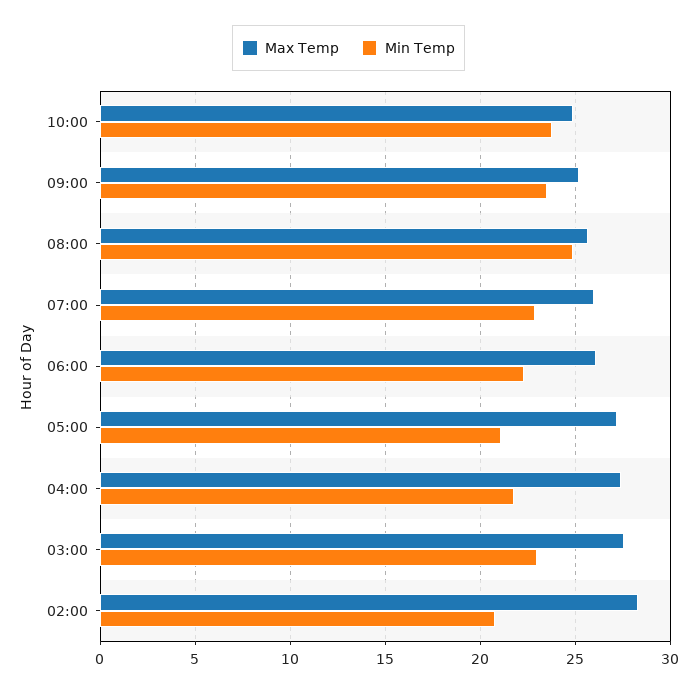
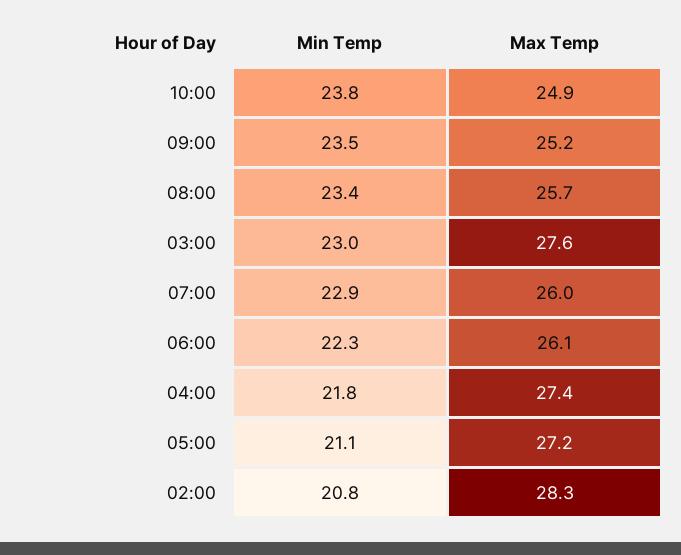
  {
    "Max Temp": {
      "10:00": 24.9,
      "09:00": 25.2,
      "08:00": 25.7,
      "07:00": 26,
      "06:00": 26.1,
      "05:00": 27.2,
      "04:00": 27.4,
      "03:00": 27.6,
      "02:00": 28.3
    },
    "Min Temp": {
      "10:00": 23.8,
      "09:00": 23.5,
-     "08:00": 25,
+     "08:00": 23.4,
      "07:00": 22.9,
      "06:00": 22.3,
      "05:00": 21.1,
      "04:00": 21.8,
      "03:00": 23,
      "02:00": 20.8
    }
  }

